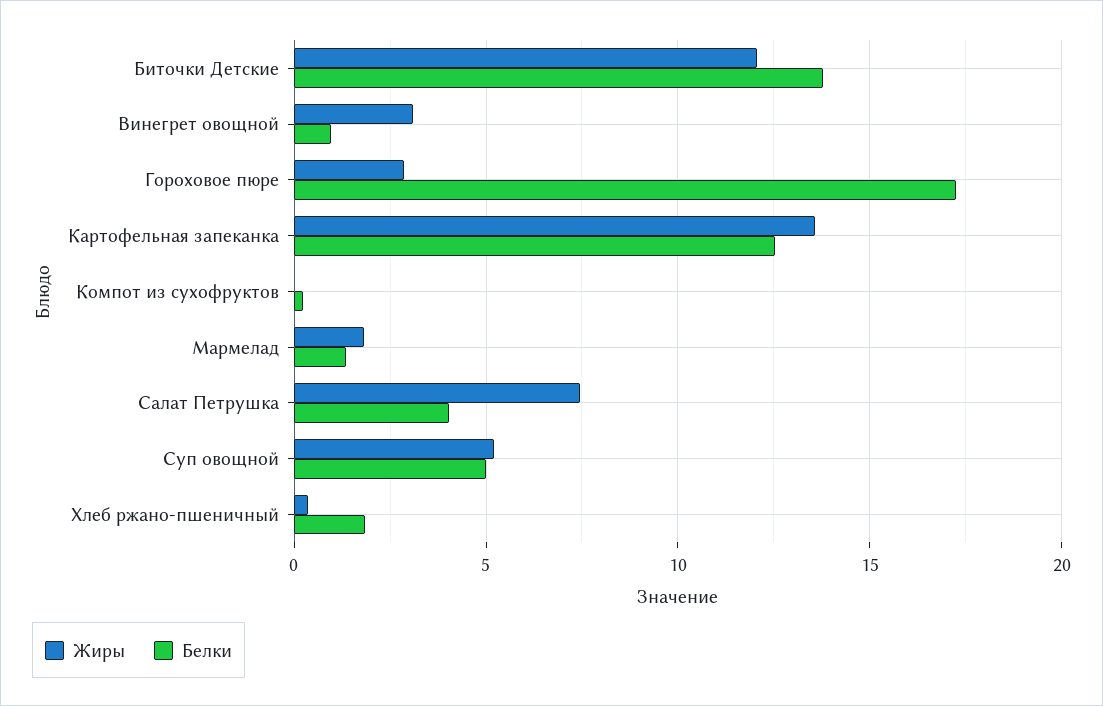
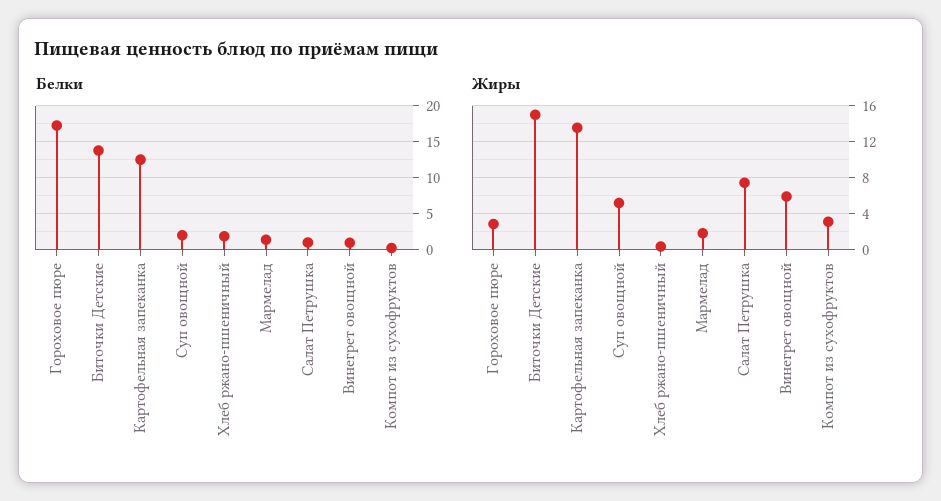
  {
    "Жиры": {
-     "Биточки Детские": 12,
+     "Биточки Детские": 15,
-     "Винегрет овощной": 3,
+     "Винегрет овощной": 6,
      "Гороховое пюре": 3,
      "Картофельная запеканка": 13.5,
-     "Компот из сухофруктов": 0,
+     "Компот из сухофруктов": 3,
      "Мармелад": 2,
      "Салат Петрушка": 7.5,
      "Суп овощной": 5,
      "Хлеб ржано-пшеничный": 0.5
    },
    "Белки": {
      "Биточки Детские": 14,
      "Винегрет овощной": 1,
      "Гороховое пюре": 17.5,
      "Картофельная запеканка": 12.5,
      "Компот из сухофруктов": 0,
      "Мармелад": 1.5,
-     "Салат Петрушка": 4,
+     "Салат Петрушка": 1,
-     "Суп овощной": 5,
+     "Суп овощной": 2,
      "Хлеб ржано-пшеничный": 2
    }
  }

